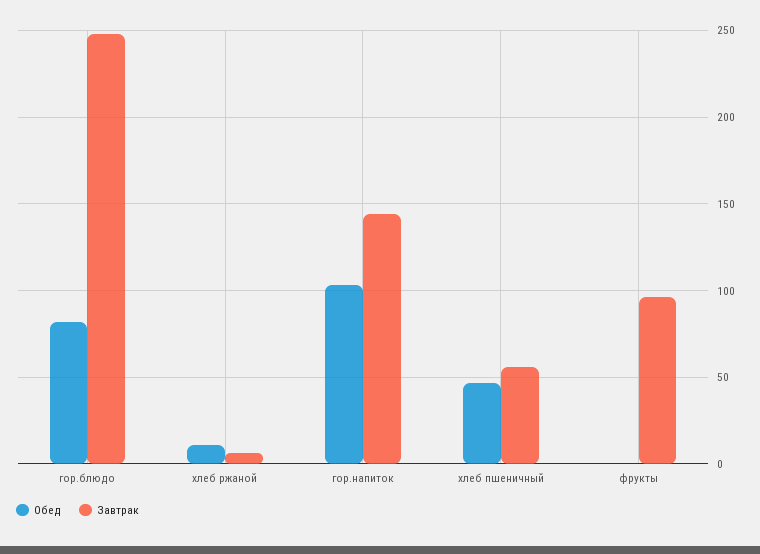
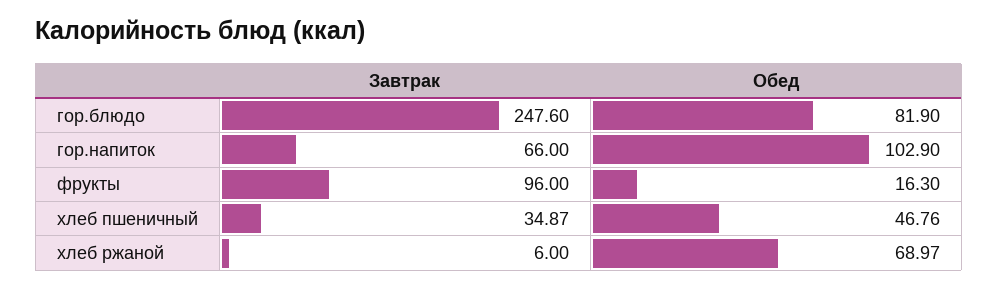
  {
    "Обед": {
      "гор.блюдо": 81.9,
-     "хлеб ржаной": 10,
+     "хлеб ржаной": 68.97,
      "гор.напиток": 102.9,
      "хлеб пшеничный": 46.76,
-     "фрукты": 0
+     "фрукты": 16.3
    },
    "Завтрак": {
      "гор.блюдо": 247.6,
      "хлеб ржаной": 6,
-     "гор.напиток": 145,
+     "гор.напиток": 66,
-     "хлеб пшеничный": 55,
+     "хлеб пшеничный": 34.87,
      "фрукты": 96
    }
  }

